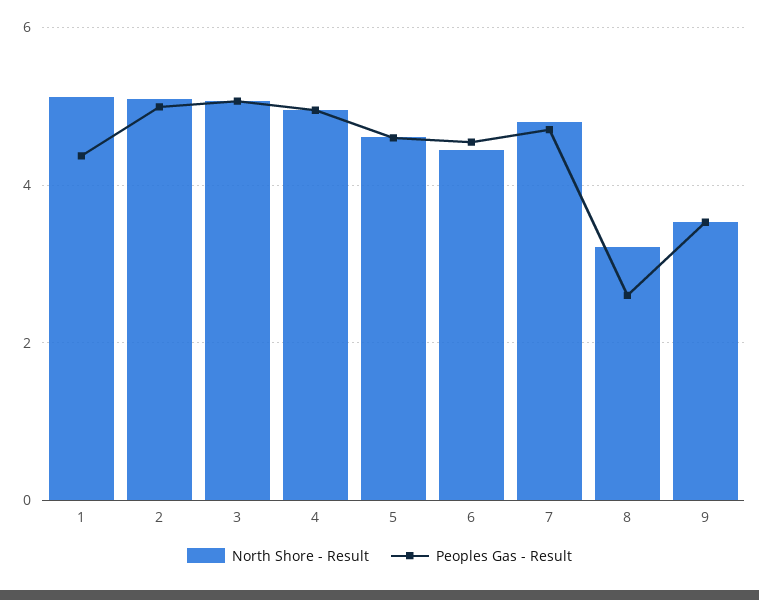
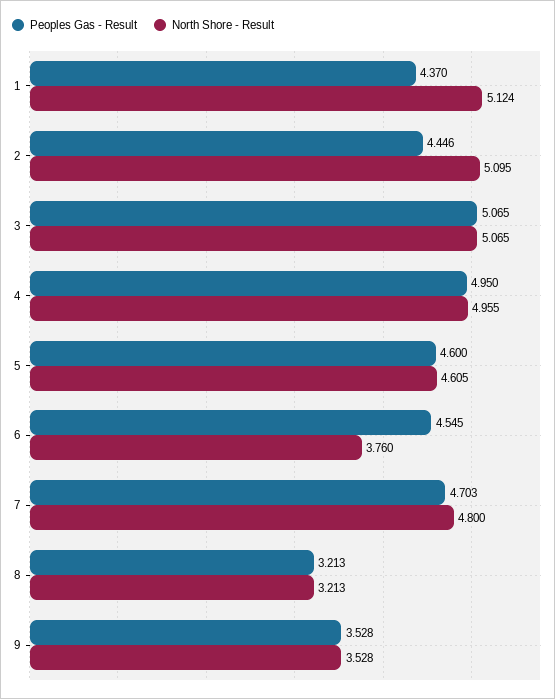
  {
    "North Shore - Result": {
      "1": 5.124,
      "2": 5.095,
      "3": 5.065,
      "4": 4.955,
      "5": 4.605,
-     "6": 4.4,
+     "6": 3.76,
      "7": 4.8,
      "8": 3.213,
      "9": 3.528
    },
    "Peoples Gas - Result": {
      "1": 4.37,
-     "2": 5,
+     "2": 4.446,
      "3": 5.065,
      "4": 4.95,
      "5": 4.6,
      "6": 4.545,
      "7": 4.703,
-     "8": 2.6,
+     "8": 3.213,
      "9": 3.528
    }
  }

